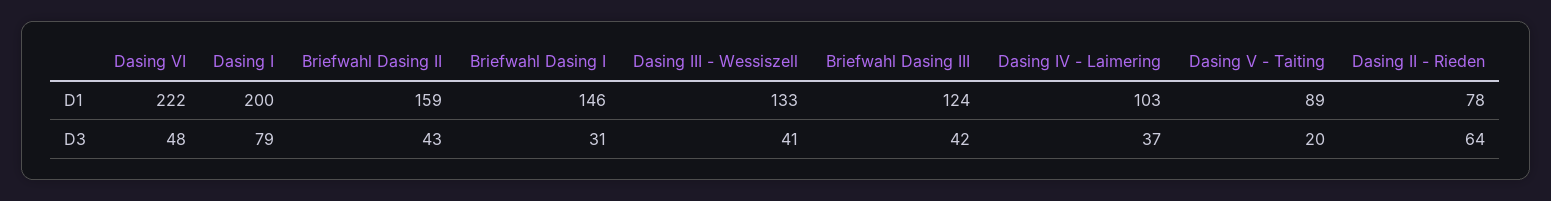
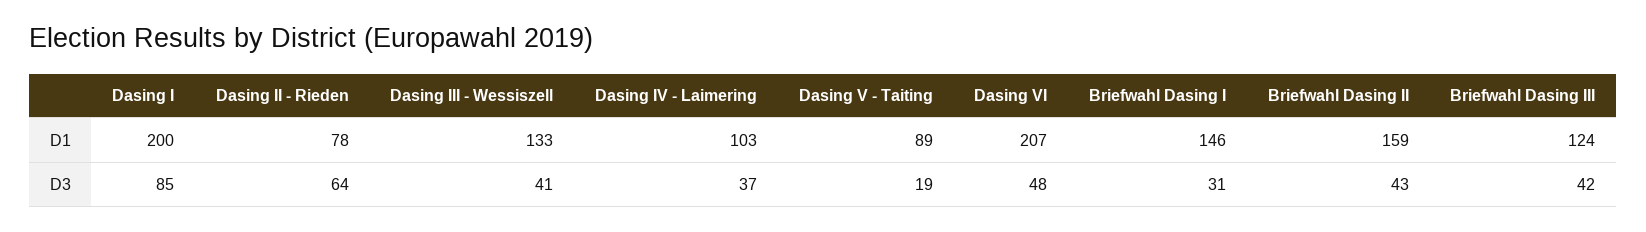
  {
    "Dasing VI": {
-     "D1": 222,
+     "D1": 207,
      "D3": 48
    },
    "Dasing I": {
      "D1": 200,
-     "D3": 79
+     "D3": 85
    },
    "Briefwahl Dasing II": {
      "D1": 159,
      "D3": 43
    },
    "Briefwahl Dasing I": {
      "D1": 146,
      "D3": 31
    },
    "Dasing III - Wessiszell": {
      "D1": 133,
      "D3": 41
    },
    "Briefwahl Dasing III": {
      "D1": 124,
      "D3": 42
    },
    "Dasing IV - Laimering": {
      "D1": 103,
      "D3": 37
    },
    "Dasing V - Taiting": {
      "D1": 89,
-     "D3": 20
+     "D3": 19
    },
    "Dasing II - Rieden": {
      "D1": 78,
      "D3": 64
    }
  }

